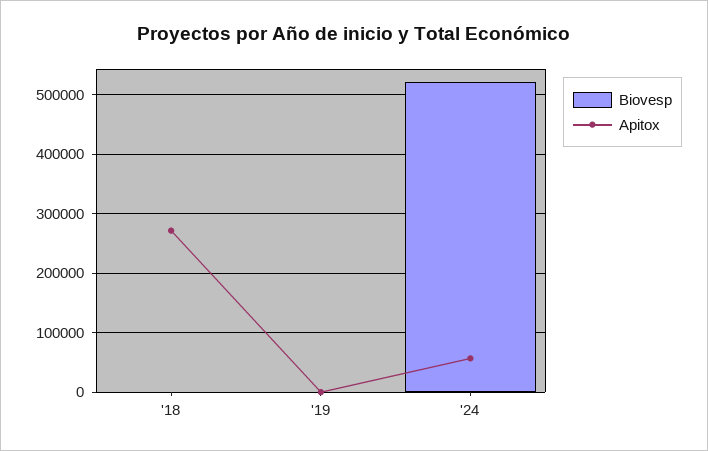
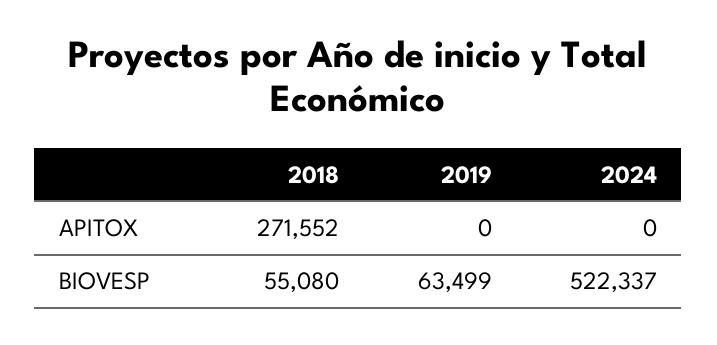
  {
    "Biovesp": {
-     "'18": 0,
+     "'18": 55080,
-     "'19": 0,
+     "'19": 63499,
      "'24": 522337
    },
    "Apitox": {
      "'18": 271552,
      "'19": 0,
-     "'24": 60000
+     "'24": 0
    }
  }

